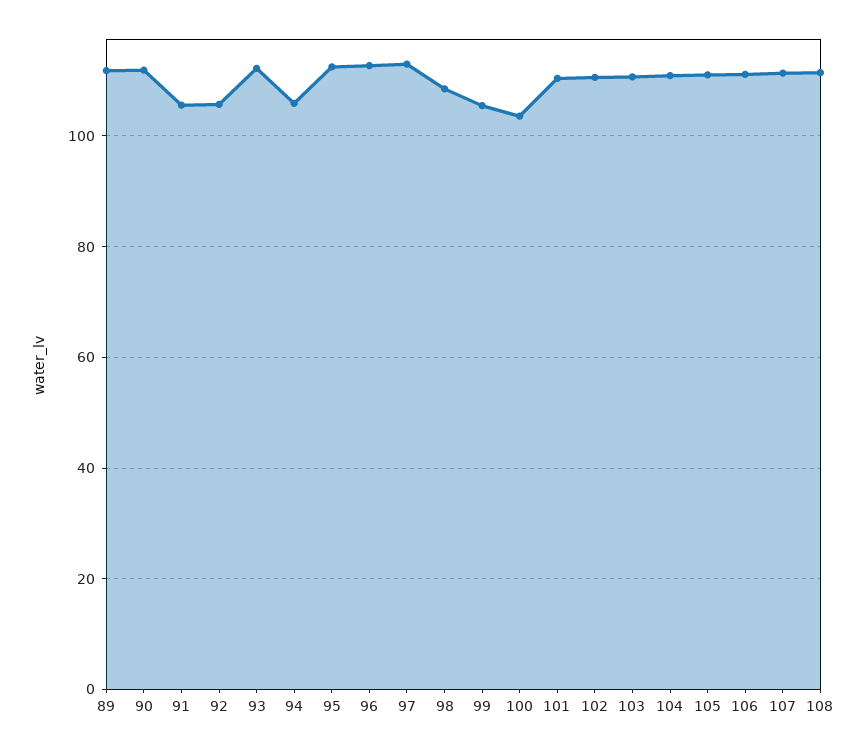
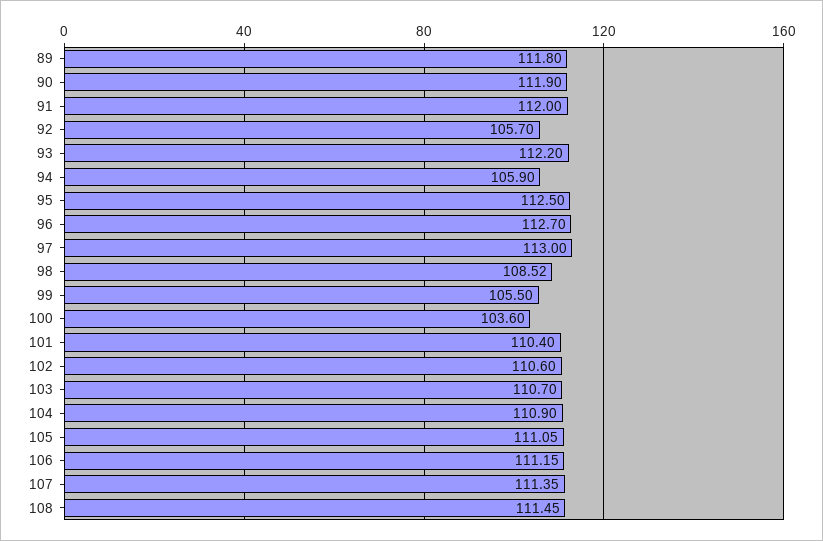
  {
    "89": 111.8,
    "90": 111.9,
-   "91": 106,
+   "91": 112,
    "92": 105.7,
    "93": 112.2,
    "94": 105.9,
    "95": 112.5,
    "96": 112.7,
    "97": 113,
    "98": 108.52,
    "99": 105.5,
    "100": 103.6,
    "101": 110.4,
    "102": 110.6,
    "103": 110.7,
    "104": 110.9,
    "105": 111.05,
    "106": 111.15,
    "107": 111.35,
    "108": 111.45
  }

